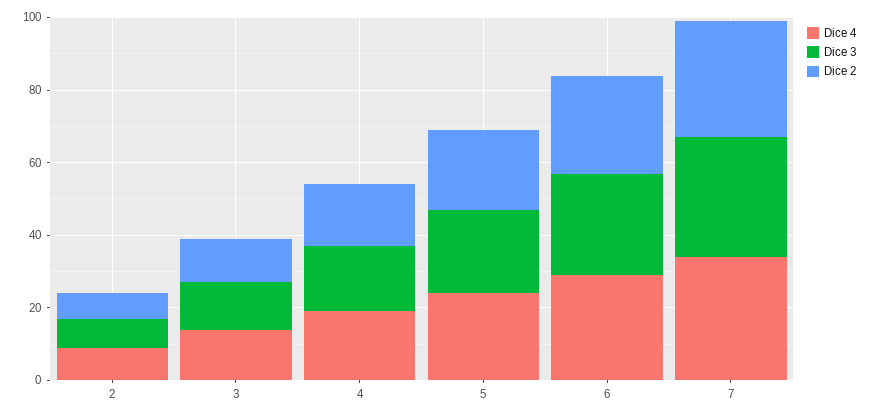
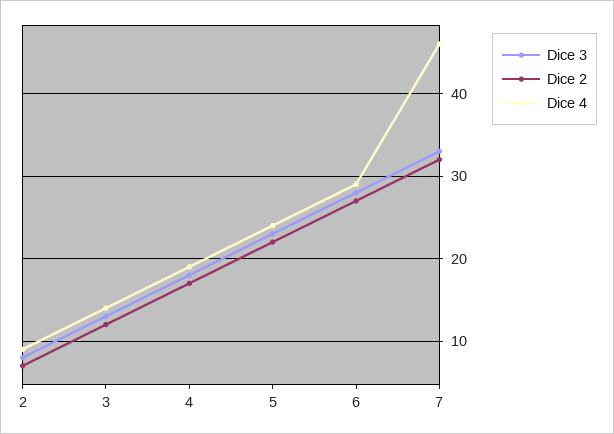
  {
    "Dice 4": {
      "2": 9,
      "3": 14,
      "4": 19,
      "5": 24,
      "6": 29,
-     "7": 35
+     "7": 46
    },
    "Dice 3": {
      "2": 8,
      "3": 13,
      "4": 18,
      "5": 23,
      "6": 28,
      "7": 33
    },
    "Dice 2": {
      "2": 7,
      "3": 12,
      "4": 17,
      "5": 22,
      "6": 27,
      "7": 32
    }
  }

